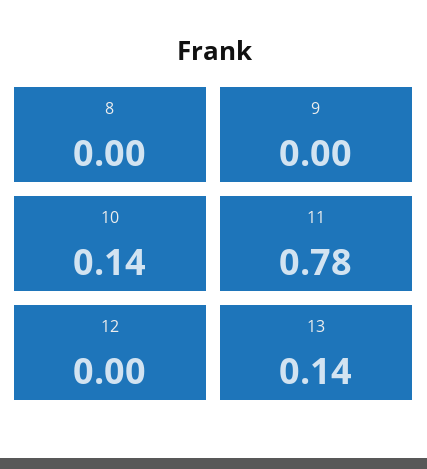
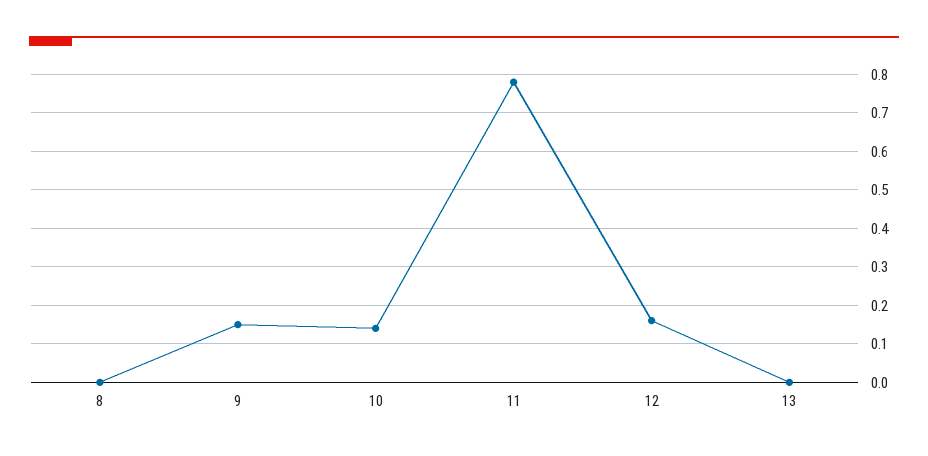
  {
    "8": 0,
-   "9": 0,
+   "9": 0.15,
    "10": 0.14,
    "11": 0.78,
-   "12": 0,
+   "12": 0.15,
-   "13": 0.14
+   "13": 0
  }

